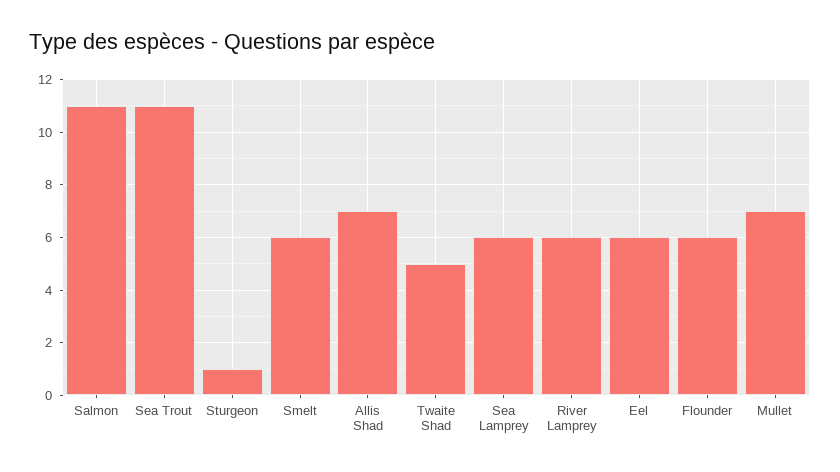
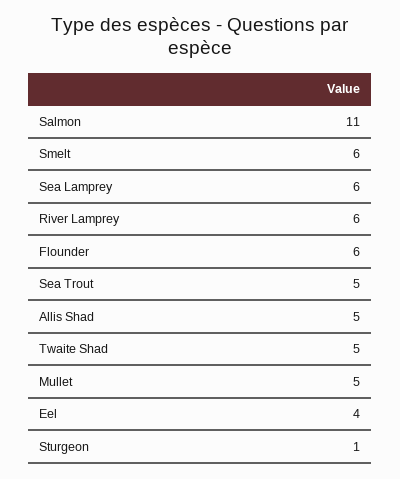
  {
    "Salmon": 11,
-   "Sea Trout": 11,
+   "Sea Trout": 5,
    "Sturgeon": 1,
    "Smelt": 6,
-   "Allis Shad": 7,
+   "Allis Shad": 5,
    "Twaite Shad": 5,
    "Sea Lamprey": 6,
    "River Lamprey": 6,
-   "Eel": 6,
+   "Eel": 4,
    "Flounder": 6,
-   "Mullet": 7
+   "Mullet": 5
  }

